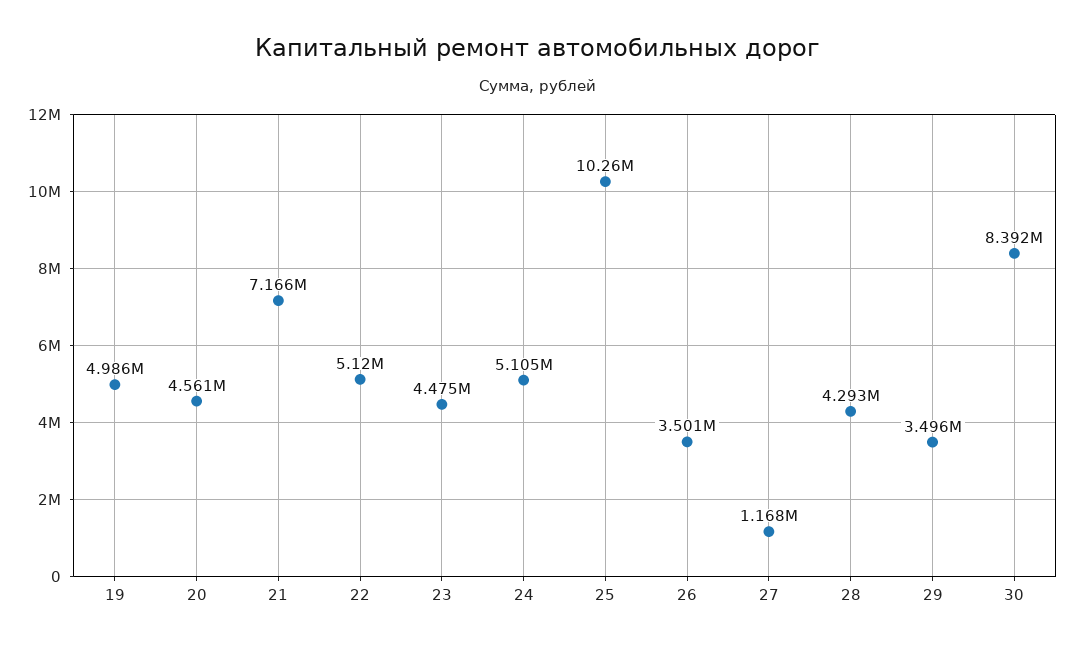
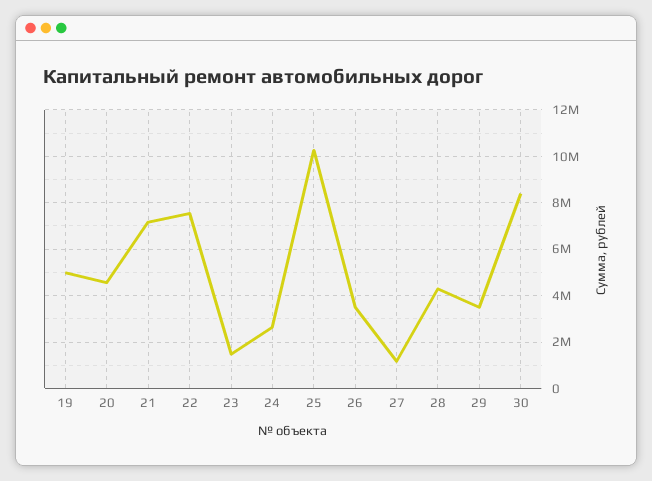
  {
    "19": 4986000,
    "20": 4561000,
    "21": 7166000,
-   "22": 5120000,
+   "22": 7500000,
-   "23": 4475000,
+   "23": 1500000,
-   "24": 5105000,
+   "24": 2500000,
    "25": 10260000,
    "26": 3501000,
    "27": 1168000,
    "28": 4293000,
    "29": 3496000,
    "30": 8392000
  }

